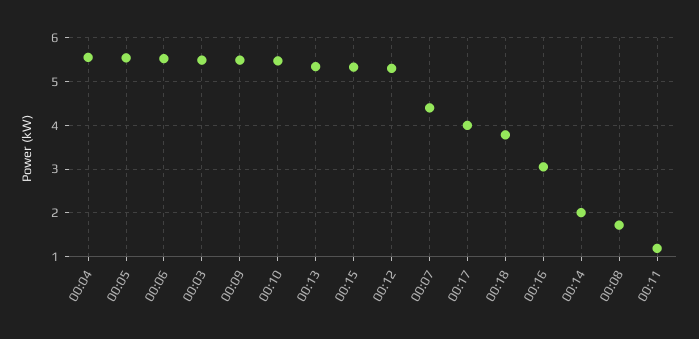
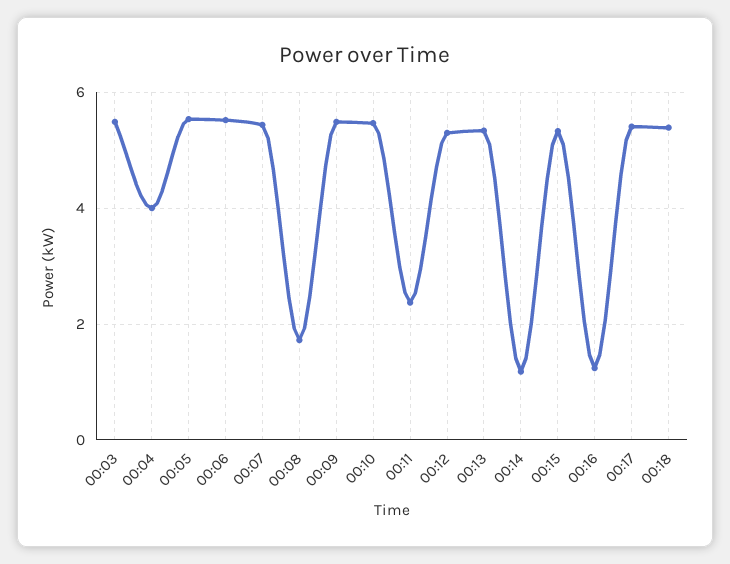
  {
-   "00:04": 5.6,
+   "00:04": 4,
    "00:05": 5.6,
    "00:06": 5.6,
    "00:03": 5.4,
    "00:09": 5.4,
    "00:10": 5.4,
    "00:13": 5.4,
    "00:15": 5.4,
    "00:12": 5.4,
-   "00:07": 4.4,
+   "00:07": 5.4,
-   "00:17": 4,
+   "00:17": 5.4,
-   "00:18": 3.8,
+   "00:18": 5.4,
-   "00:16": 3,
+   "00:16": 1.2,
-   "00:14": 2,
+   "00:14": 1.2,
    "00:08": 1.8,
-   "00:11": 1.2
+   "00:11": 2.4
  }

